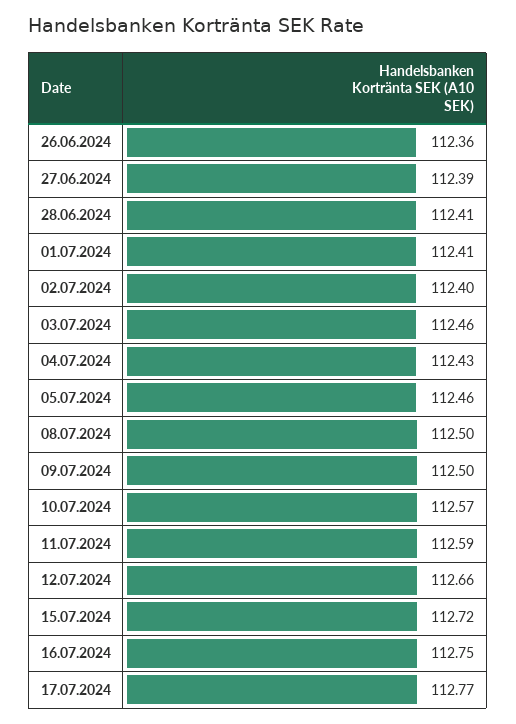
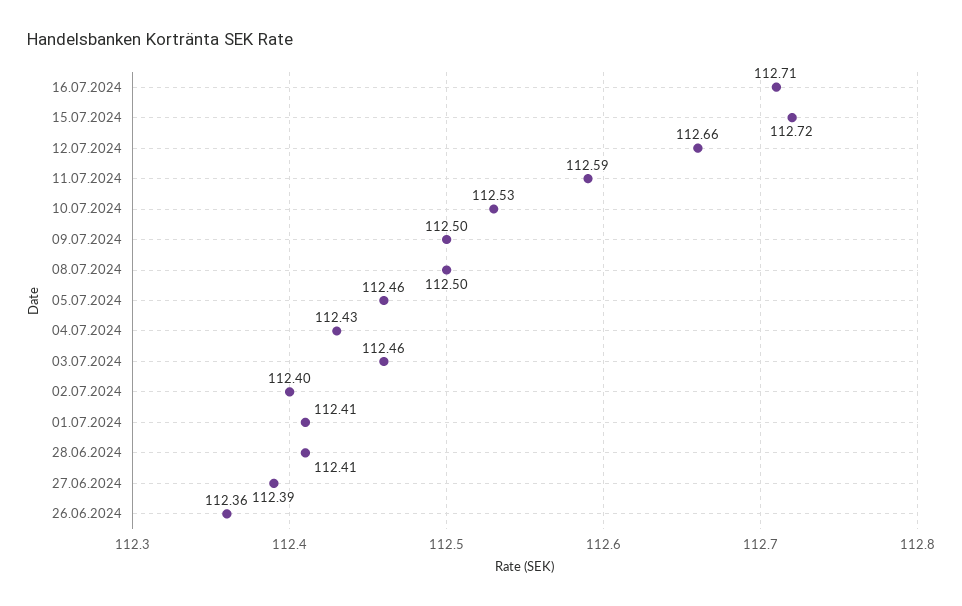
  {
    "26.06.2024": 112.36,
    "27.06.2024": 112.39,
    "28.06.2024": 112.41,
    "01.07.2024": 112.41,
    "02.07.2024": 112.4,
    "03.07.2024": 112.46,
    "04.07.2024": 112.43,
    "05.07.2024": 112.46,
    "08.07.2024": 112.5,
    "09.07.2024": 112.5,
-   "10.07.2024": 112.57,
+   "10.07.2024": 112.53,
    "11.07.2024": 112.59,
    "12.07.2024": 112.66,
    "15.07.2024": 112.72,
-   "16.07.2024": 112.75,
+   "16.07.2024": 112.71
-   "17.07.2024": 112.77
  }

